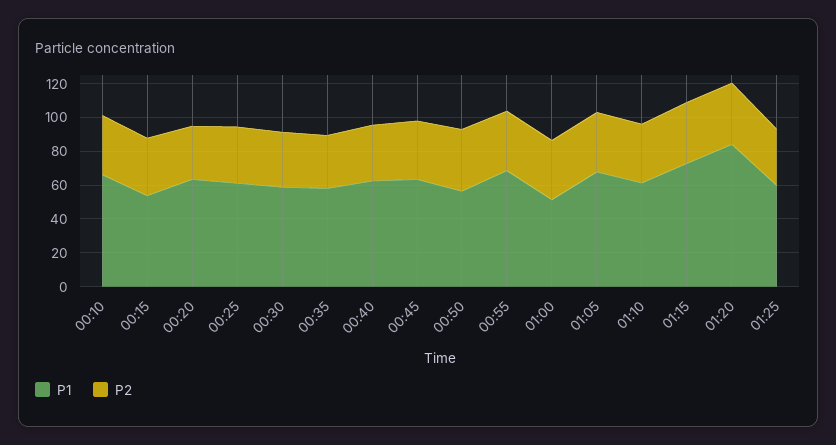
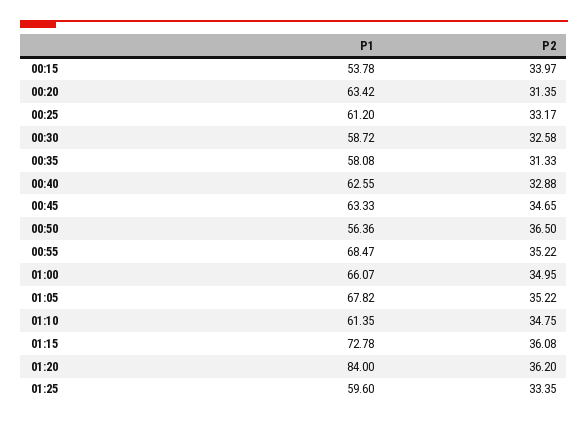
  {
    "P1": {
-     "00:10": 65,
      "00:15": 53.78,
      "00:20": 63.42,
      "00:25": 61.2,
      "00:30": 58.72,
      "00:35": 58.08,
      "00:40": 62.55,
      "00:45": 63.33,
      "00:50": 56.36,
      "00:55": 68.47,
-     "01:00": 50,
+     "01:00": 66.07,
      "01:05": 67.82,
      "01:10": 61.35,
      "01:15": 72.78,
      "01:20": 84,
      "01:25": 59.6
    },
    "P2": {
-     "00:10": 35,
      "00:15": 33.97,
      "00:20": 31.35,
      "00:25": 33.17,
      "00:30": 32.58,
      "00:35": 31.33,
      "00:40": 32.88,
      "00:45": 34.65,
      "00:50": 36.5,
      "00:55": 35.22,
      "01:00": 34.95,
      "01:05": 35.22,
      "01:10": 34.75,
      "01:15": 36.08,
      "01:20": 36.2,
      "01:25": 33.35
    }
  }

